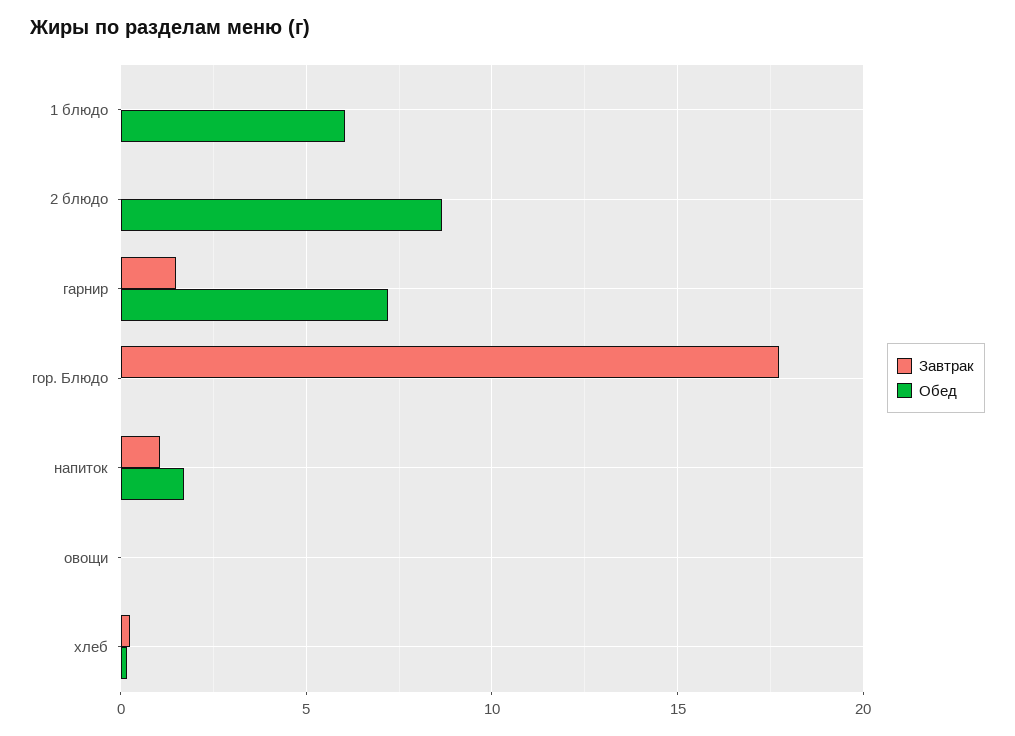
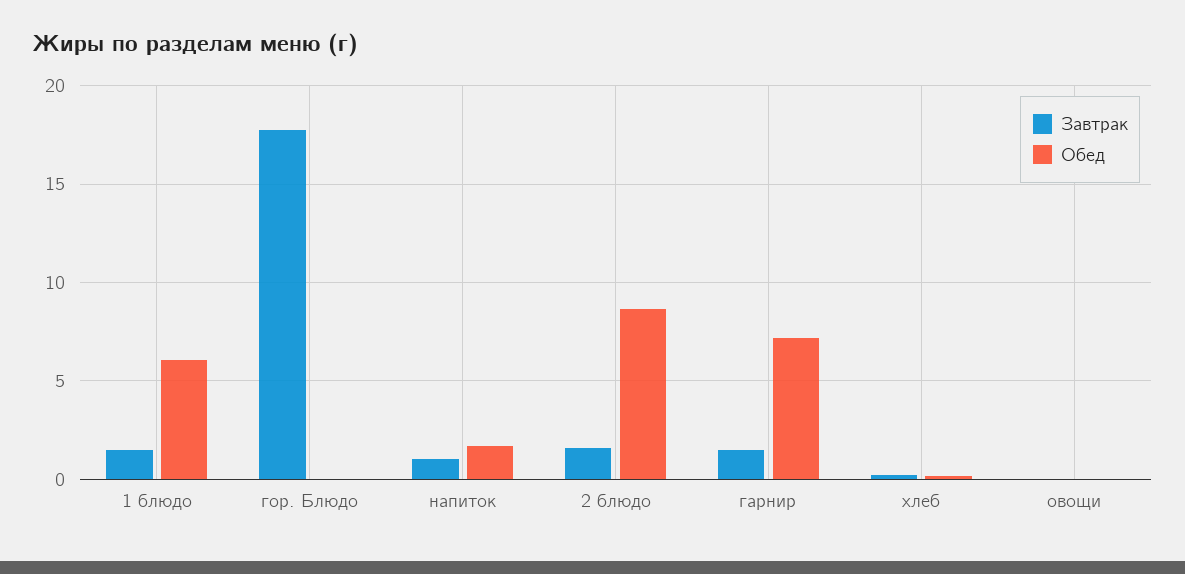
  {
    "Завтрак": {
-     "1 блюдо": 0,
+     "1 блюдо": 1.5,
-     "2 блюдо": 0,
+     "2 блюдо": 1.5,
      "гарнир": 1.5,
      "гор. Блюдо": 17.5,
      "напиток": 1,
      "овощи": 0,
      "хлеб": 0
    },
    "Обед": {
      "1 блюдо": 6,
      "2 блюдо": 8.5,
      "гарнир": 7,
      "гор. Блюдо": 0,
      "напиток": 1.5,
      "овощи": 0,
      "хлеб": 0
    }
  }

